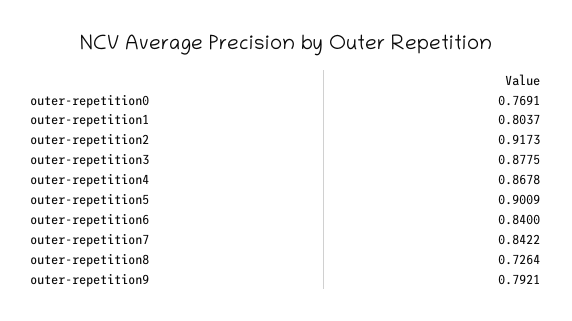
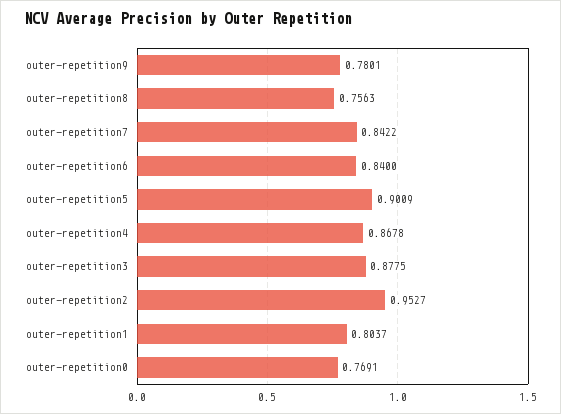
  {
    "outer-repetition0": 0.7691,
    "outer-repetition1": 0.8037,
-   "outer-repetition2": 0.9173,
+   "outer-repetition2": 0.9527,
    "outer-repetition3": 0.8775,
    "outer-repetition4": 0.8678,
    "outer-repetition5": 0.9009,
    "outer-repetition6": 0.84,
    "outer-repetition7": 0.8422,
-   "outer-repetition8": 0.7264,
+   "outer-repetition8": 0.7563,
-   "outer-repetition9": 0.7921
+   "outer-repetition9": 0.7801
  }

